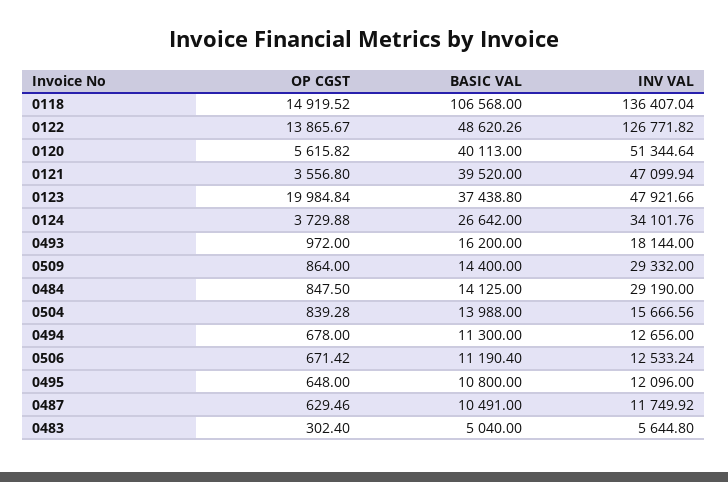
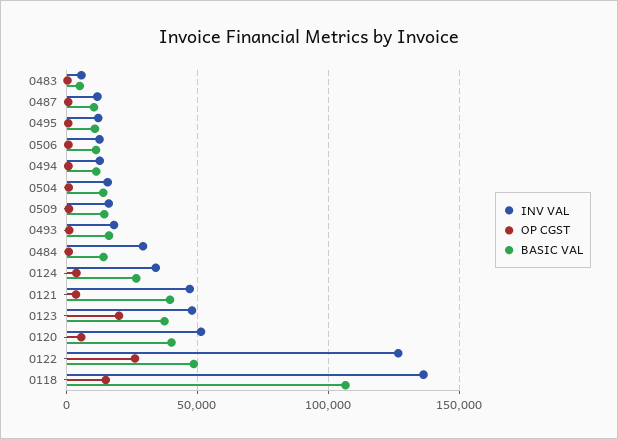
  {
    "OP CGST": {
      "0118": 14919.52,
-     "0122": 13865.67,
+     "0122": 25000,
      "0120": 5615.82,
      "0121": 3556.8,
      "0123": 19984.84,
      "0124": 3729.88,
      "0493": 972,
      "0509": 864,
      "0484": 847.5,
      "0504": 839.28,
      "0494": 678,
      "0506": 671.42,
      "0495": 648,
      "0487": 629.46,
      "0483": 302.4
    },
    "BASIC VAL": {
      "0118": 106568,
      "0122": 48620.26,
      "0120": 40113,
      "0121": 39520,
      "0123": 37438.8,
      "0124": 26642,
      "0493": 16200,
      "0509": 14400,
      "0484": 14125,
      "0504": 13988,
      "0494": 11300,
      "0506": 11190.4,
      "0495": 10800,
      "0487": 10491,
      "0483": 5040
    },
    "INV VAL": {
      "0118": 136407.04,
      "0122": 126771.82,
      "0120": 51344.64,
      "0121": 47099.94,
      "0123": 47921.66,
      "0124": 34101.76,
      "0493": 18144,
-     "0509": 29332,
+     "0509": 15000,
      "0484": 29190,
      "0504": 15666.56,
      "0494": 12656,
      "0506": 12533.24,
      "0495": 12096,
      "0487": 11749.92,
      "0483": 5644.8
    }
  }

